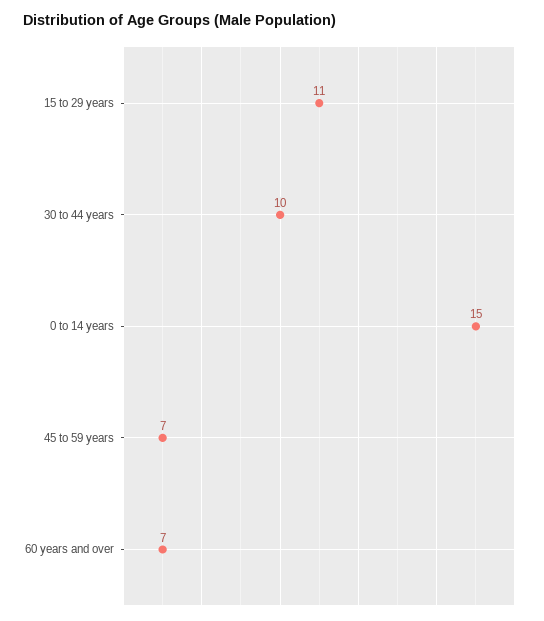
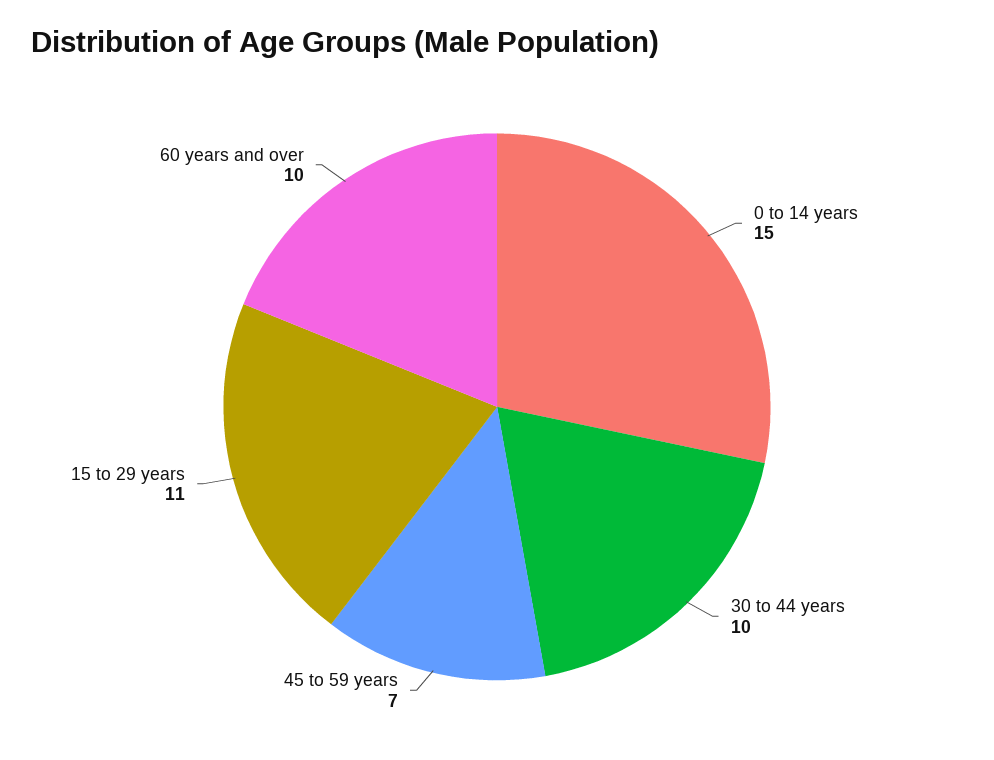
  {
    "15 to 29 years": 11,
    "30 to 44 years": 10,
    "0 to 14 years": 15,
    "45 to 59 years": 7,
-   "60 years and over": 7
+   "60 years and over": 10
  }

